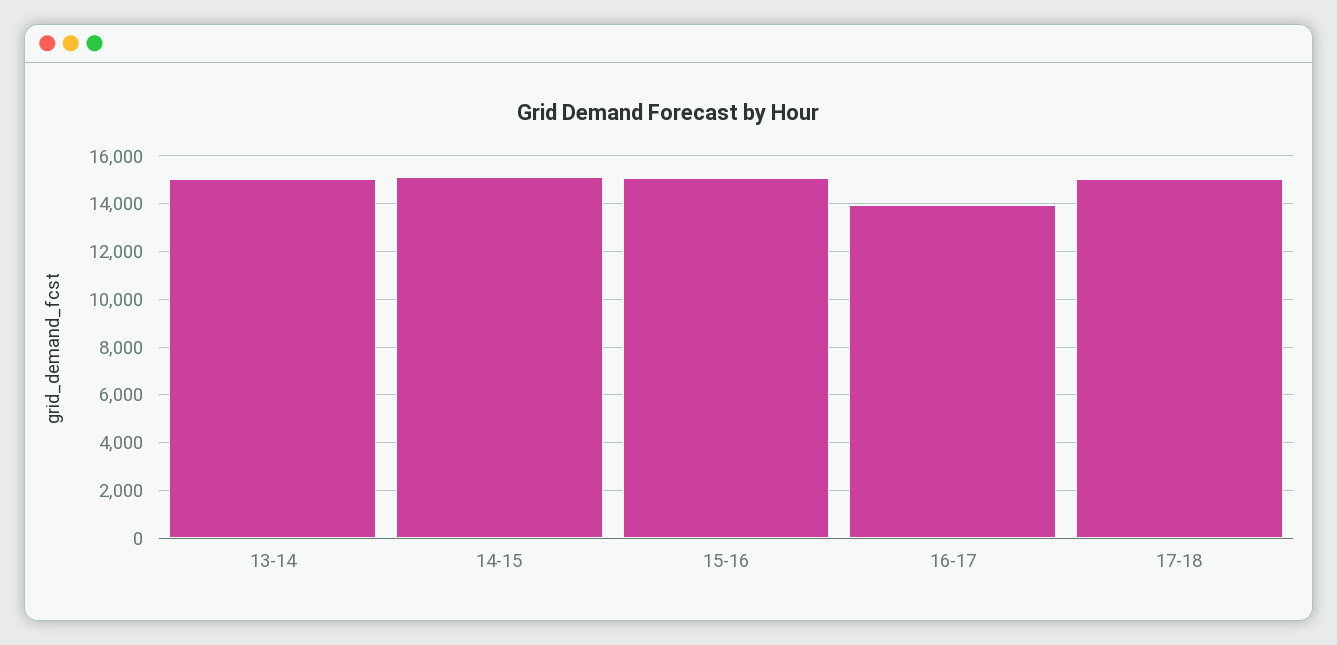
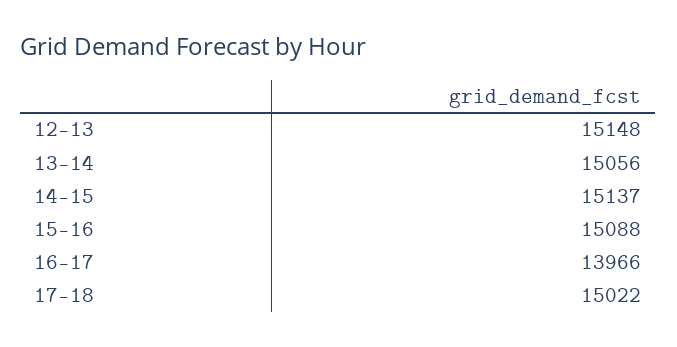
  {
    "13-14": 15056,
    "14-15": 15137,
    "15-16": 15088,
    "16-17": 13966,
-   "17-18": 15022
+   "17-18": 15022,
+   "12-13": 15148
  }

